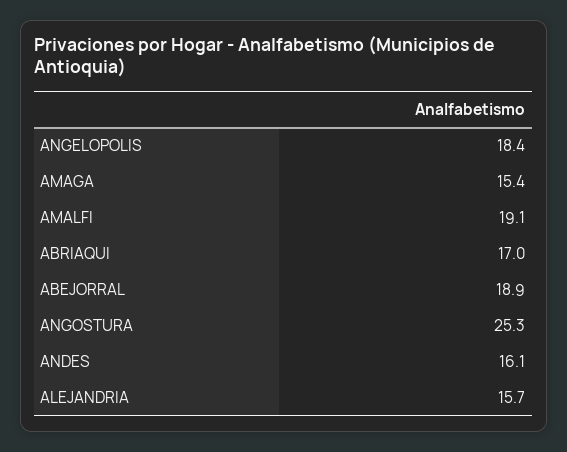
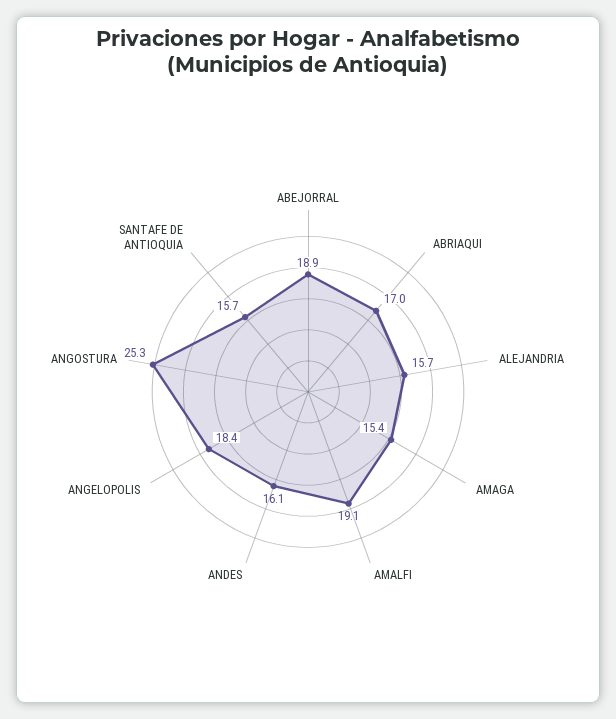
  {
    "ANGELOPOLIS": 18.4,
    "AMAGA": 15.4,
    "AMALFI": 19.1,
    "ABRIAQUI": 17,
    "ABEJORRAL": 18.9,
    "ANGOSTURA": 25.3,
    "ANDES": 16.1,
-   "ALEJANDRIA": 15.7
+   "ALEJANDRIA": 15.7,
+   "SANTAFE DE ANTIOQUIA": 15.7
  }

